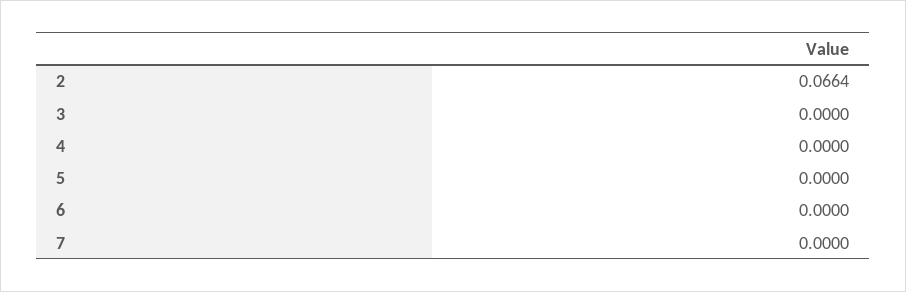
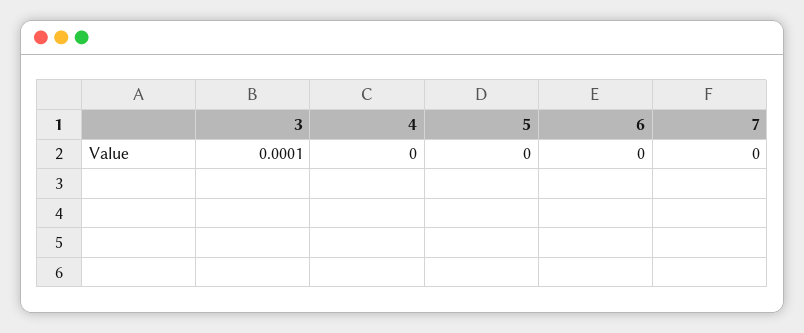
  {
-   "2": 0.0664,
-   "3": 0,
+   "3": 0.0001,
    "4": 0,
    "5": 0,
    "6": 0,
    "7": 0
  }

